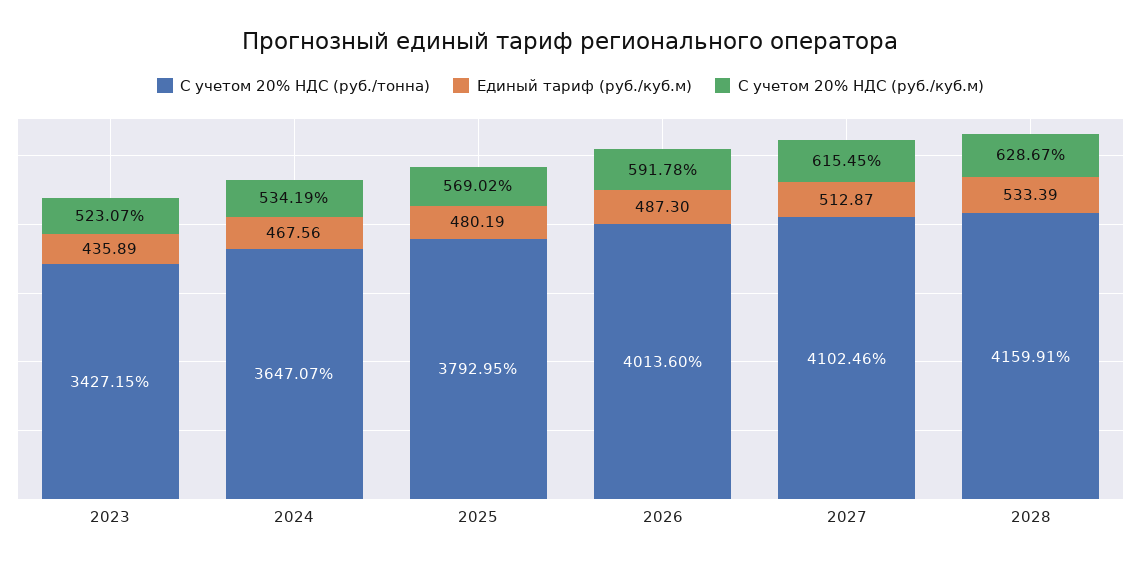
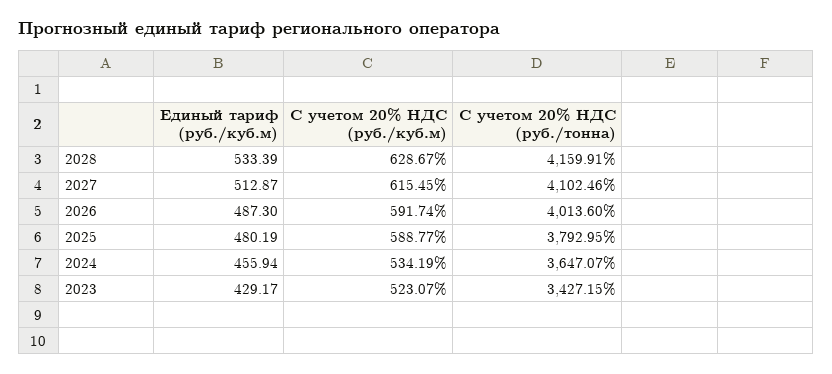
  {
    "С учетом 20% НДС (руб./тонна)": {
      "2023": 3427.15,
      "2024": 3647.07,
      "2025": 3792.95,
      "2026": 4013.6,
      "2027": 4102.46,
      "2028": 4159.91
    },
    "Единый тариф (руб./куб.м)": {
-     "2023": 435.89,
+     "2023": 429.17,
-     "2024": 467.56,
+     "2024": 455.94,
      "2025": 480.19,
      "2026": 487.3,
      "2027": 512.87,
      "2028": 533.39
    },
    "С учетом 20% НДС (руб./куб.м)": {
      "2023": 523.07,
      "2024": 534.19,
-     "2025": 569.02,
+     "2025": 588.77,
-     "2026": 591.78,
+     "2026": 591.74,
      "2027": 615.45,
      "2028": 628.67
    }
  }

